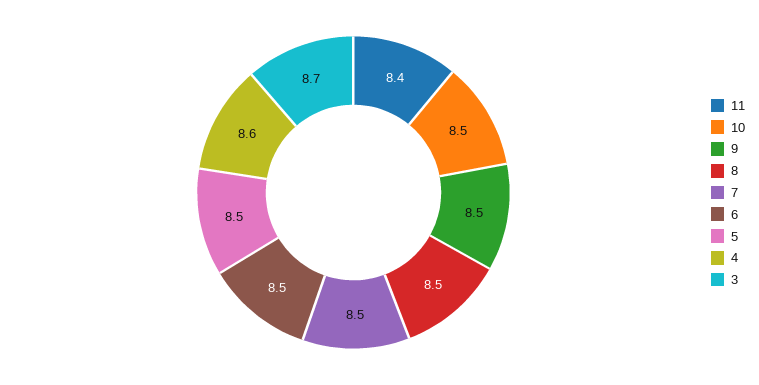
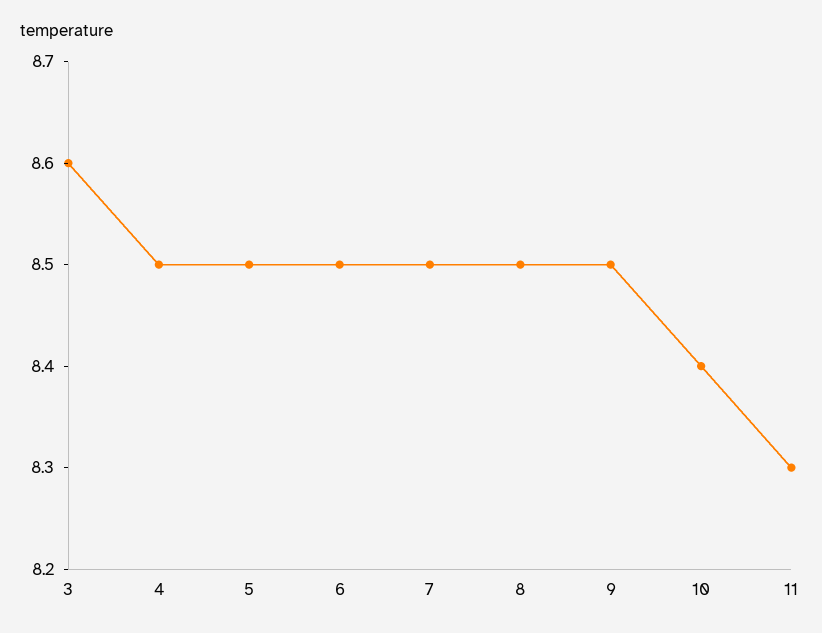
  {
-   "11": 8.4,
+   "11": 8.3,
-   "10": 8.5,
+   "10": 8.4,
    "9": 8.5,
    "8": 8.5,
    "7": 8.5,
    "6": 8.5,
    "5": 8.5,
-   "4": 8.6,
+   "4": 8.5,
-   "3": 8.7
+   "3": 8.6
  }

